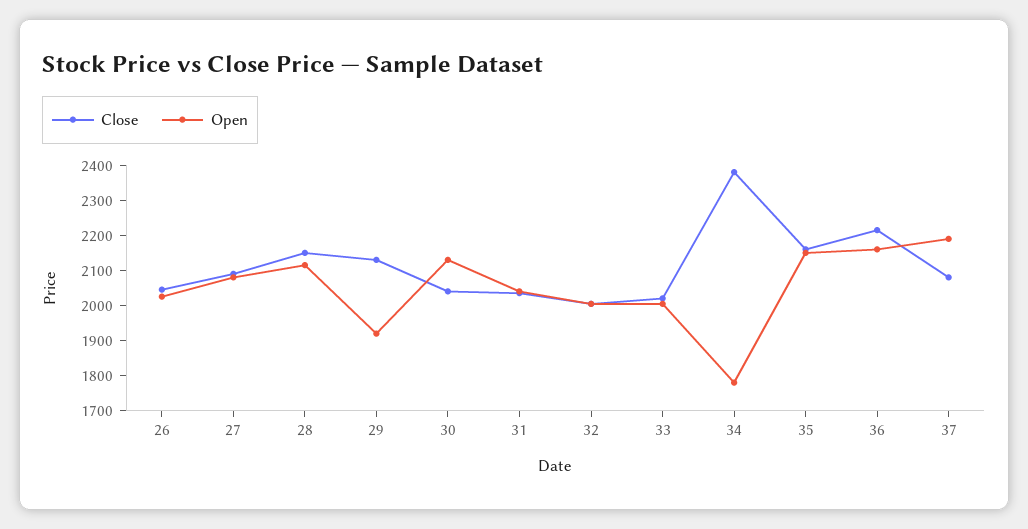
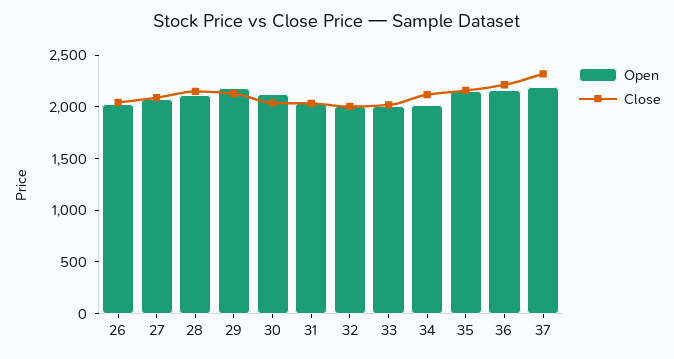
  {
    "Close": {
      "26": 2050,
      "27": 2100,
      "28": 2150,
      "29": 2125,
      "30": 2050,
      "31": 2025,
      "32": 2000,
      "33": 2025,
-     "34": 2375,
+     "34": 2100,
      "35": 2150,
      "36": 2225,
-     "37": 2075
+     "37": 2300
    },
    "Open": {
      "26": 2025,
      "27": 2075,
      "28": 2125,
-     "29": 1925,
+     "29": 2200,
      "30": 2125,
      "31": 2050,
      "32": 2000,
      "33": 2000,
-     "34": 1775,
+     "34": 2000,
      "35": 2150,
      "36": 2150,
      "37": 2200
    }
  }

